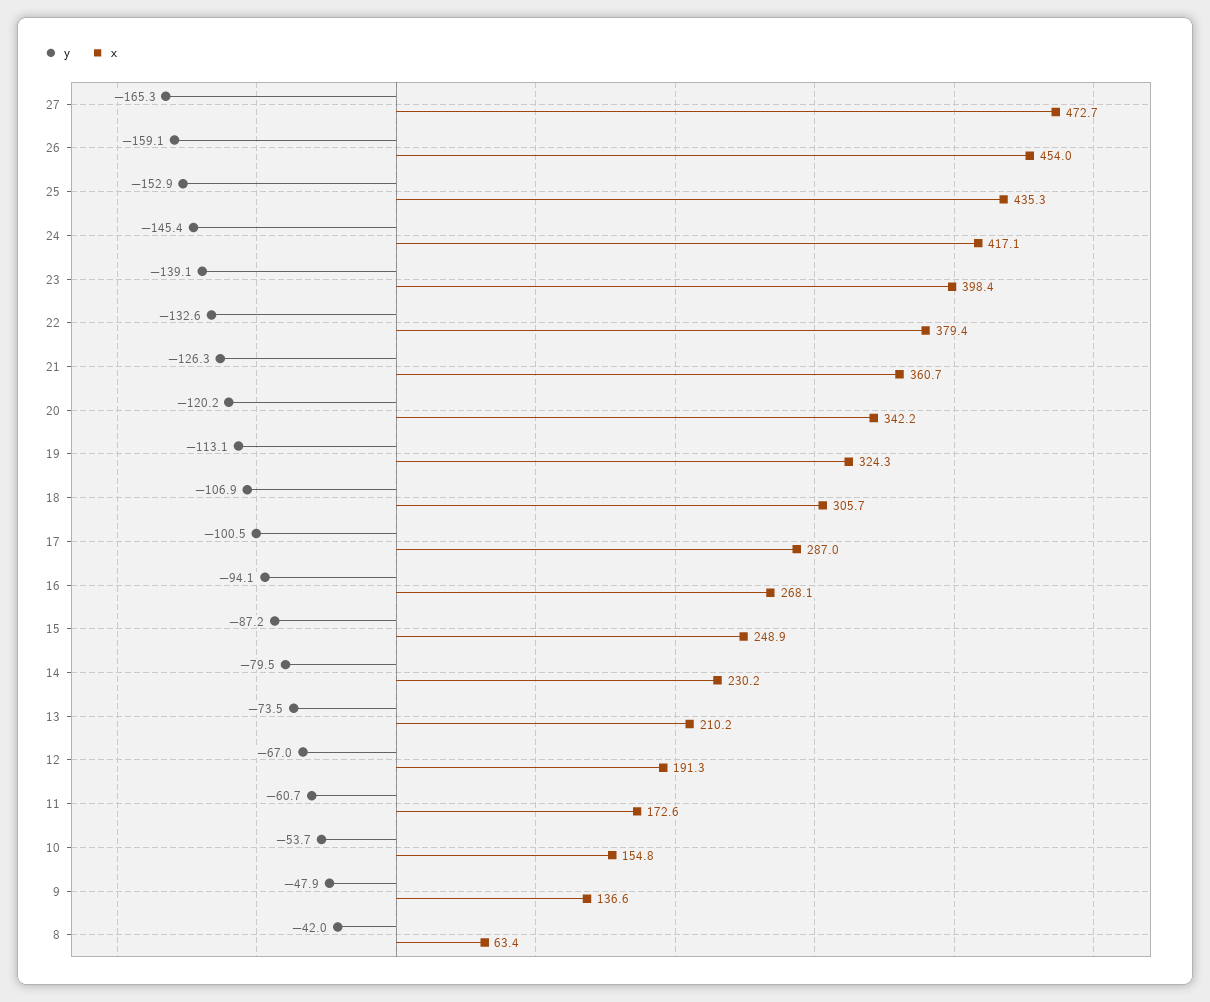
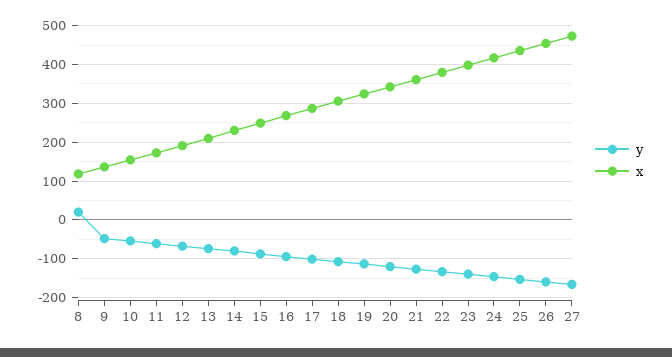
  {
    "y": {
      "27": -165.3,
      "26": -159.1,
      "25": -152.9,
      "24": -145.4,
      "23": -139.1,
      "22": -132.6,
      "21": -126.3,
      "20": -120.2,
      "19": -113.1,
      "18": -106.9,
      "17": -100.5,
      "16": -94.1,
      "15": -87.2,
      "14": -79.5,
      "13": -73.5,
      "12": -67,
      "11": -60.7,
      "10": -53.7,
      "9": -47.9,
-     "8": -42
+     "8": 20
    },
    "x": {
      "27": 472.7,
      "26": 454,
      "25": 435.3,
      "24": 417.1,
      "23": 398.4,
      "22": 379.4,
      "21": 360.7,
      "20": 342.2,
      "19": 324.3,
      "18": 305.7,
      "17": 287,
      "16": 268.1,
      "15": 248.9,
      "14": 230.2,
      "13": 210.2,
      "12": 191.3,
      "11": 172.6,
      "10": 154.8,
      "9": 136.6,
-     "8": 63.4
+     "8": 120
    }
  }

